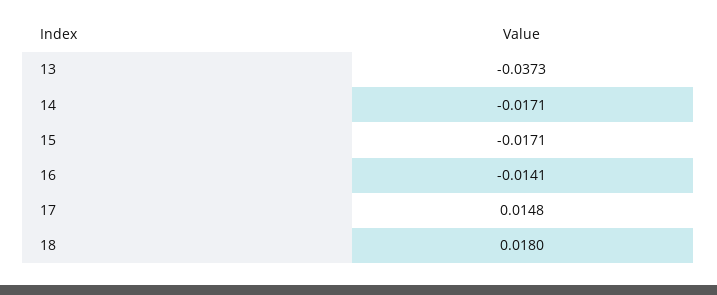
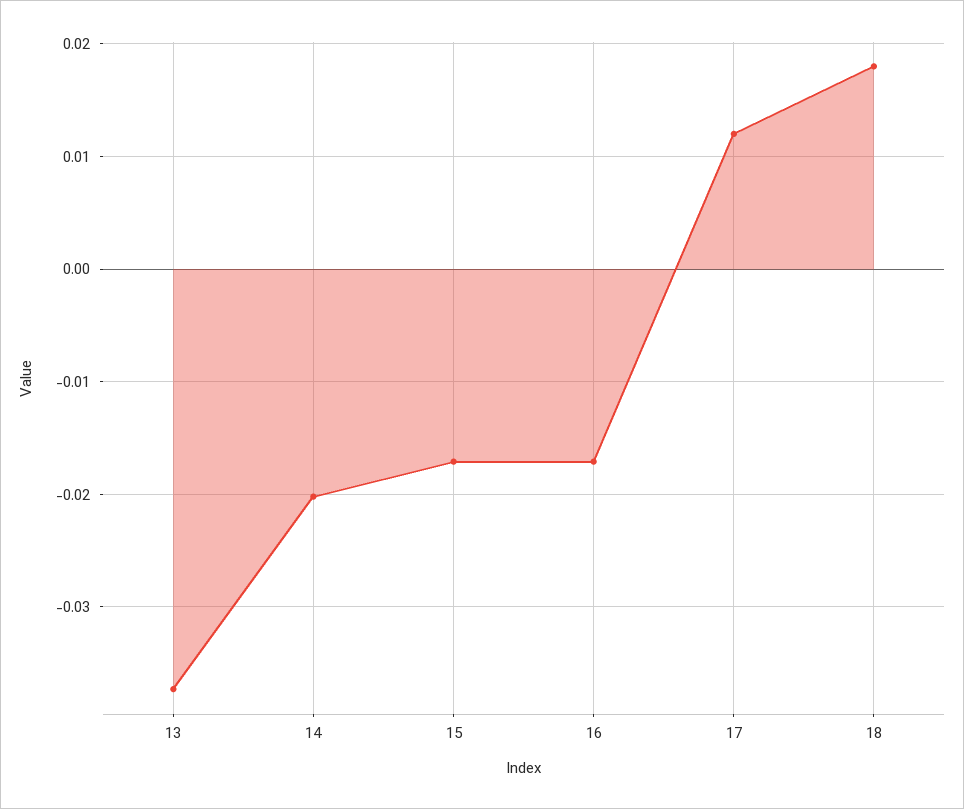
  {
    "13": -0.0373,
-   "14": -0.0171,
+   "14": -0.02,
    "15": -0.0171,
-   "16": -0.0141,
+   "16": -0.017,
-   "17": 0.0148,
+   "17": 0.012,
    "18": 0.018
  }

